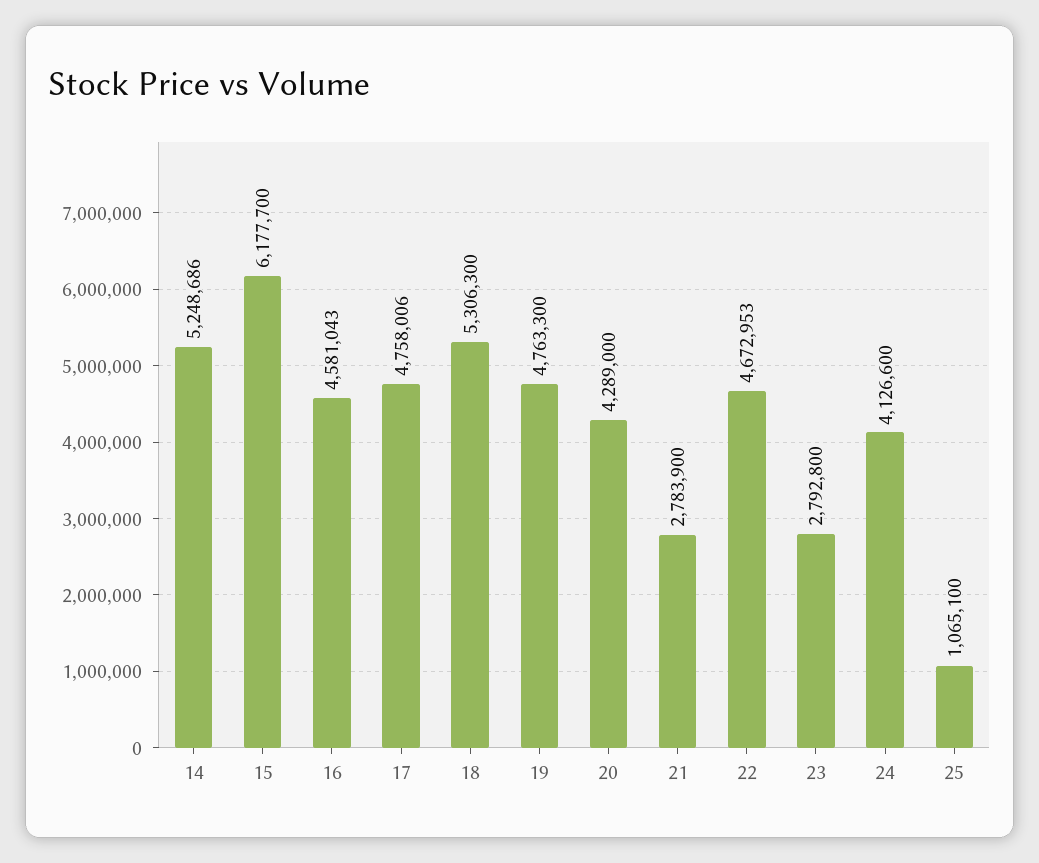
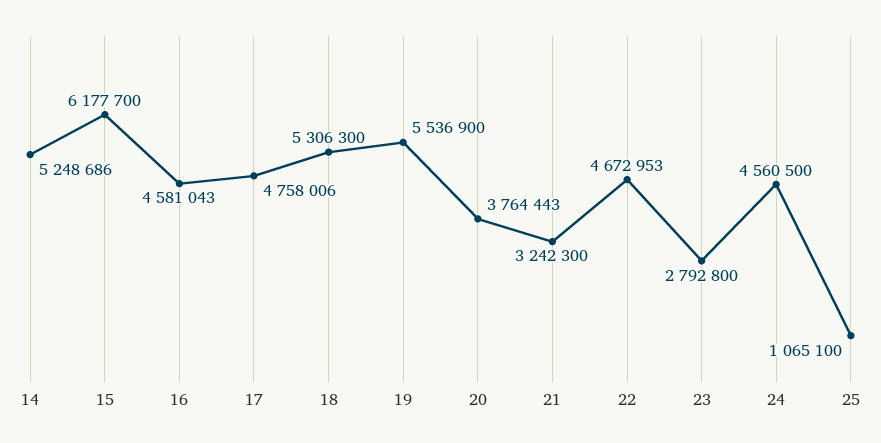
  {
    "14": 5248686,
    "15": 6177700,
    "16": 4581043,
    "17": 4758006,
    "18": 5306300,
-   "19": 4763300,
+   "19": 5536900,
-   "20": 4289000,
+   "20": 3764443,
-   "21": 2783900,
+   "21": 3242300,
    "22": 4672953,
    "23": 2792800,
-   "24": 4126600,
+   "24": 4560500,
    "25": 1065100
  }

